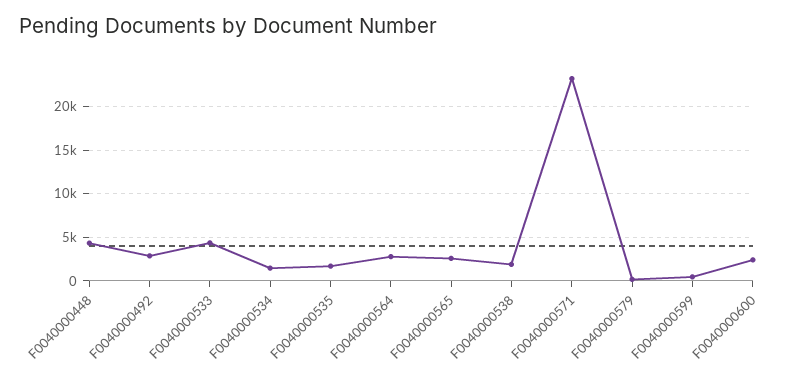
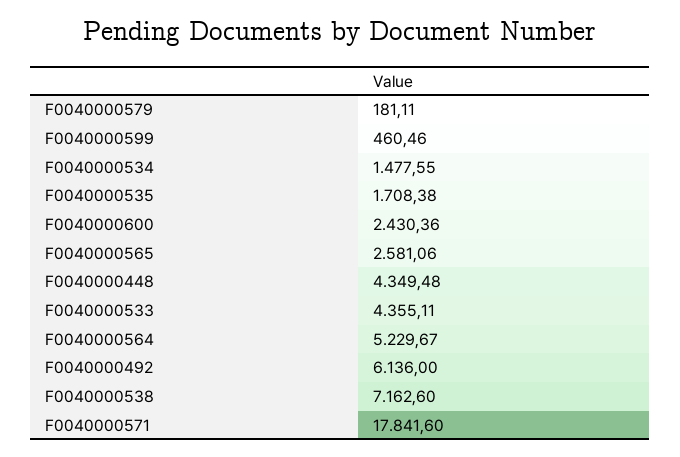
  {
    "F0040000448": 4349.48,
-   "F0040000492": 3000,
+   "F0040000492": 6136,
    "F0040000533": 4355.11,
    "F0040000534": 1477.55,
    "F0040000535": 1708.38,
-   "F0040000564": 3000,
+   "F0040000564": 5229.67,
    "F0040000565": 2581.06,
-   "F0040000538": 2000,
+   "F0040000538": 7162.6,
-   "F0040000571": 23000,
+   "F0040000571": 17841.6,
    "F0040000579": 181.11,
    "F0040000599": 460.46,
    "F0040000600": 2430.36
  }

